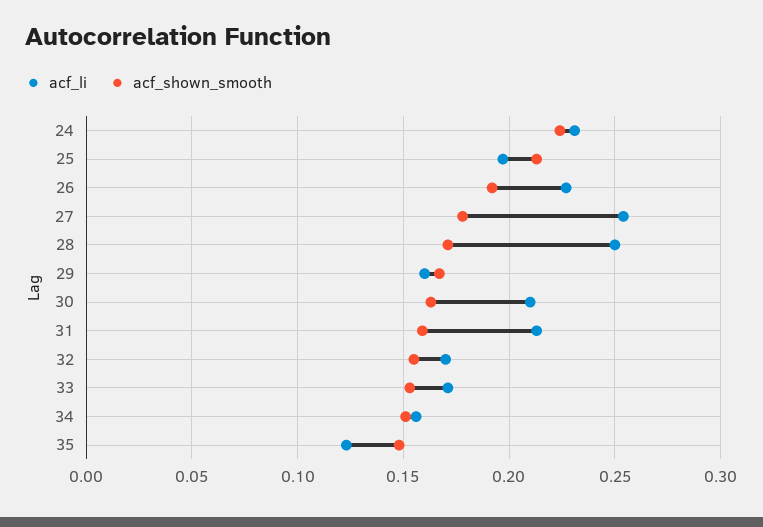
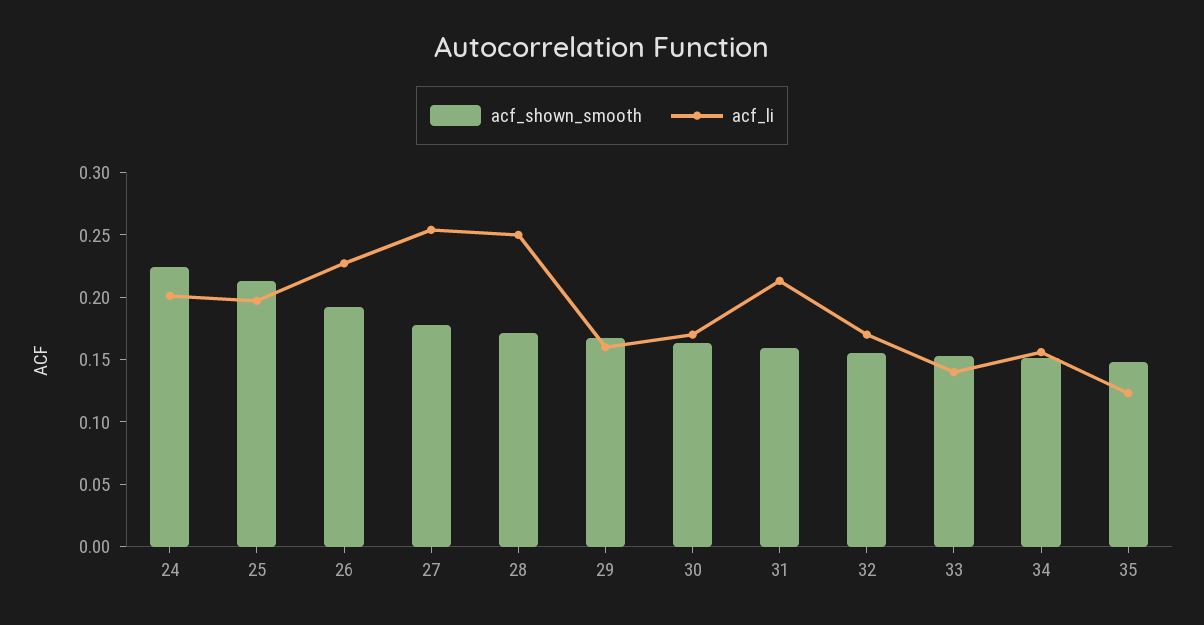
  {
    "acf_li": {
-     "24": 0.23,
+     "24": 0.2,
      "25": 0.195,
      "26": 0.225,
      "27": 0.255,
      "28": 0.25,
      "29": 0.16,
-     "30": 0.21,
+     "30": 0.17,
      "31": 0.215,
      "32": 0.17,
-     "33": 0.17,
+     "33": 0.14,
      "34": 0.155,
      "35": 0.125
    },
    "acf_shown_smooth": {
      "24": 0.225,
      "25": 0.215,
      "26": 0.19,
      "27": 0.18,
      "28": 0.17,
      "29": 0.165,
      "30": 0.165,
      "31": 0.16,
      "32": 0.155,
      "33": 0.155,
      "34": 0.15,
      "35": 0.15
    }
  }

